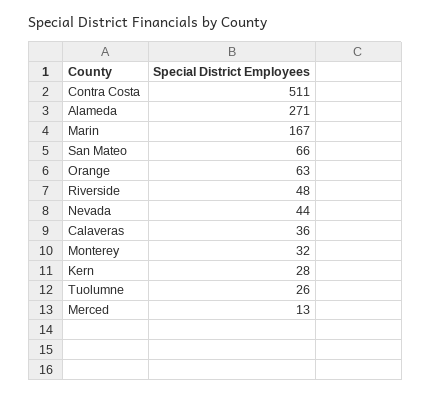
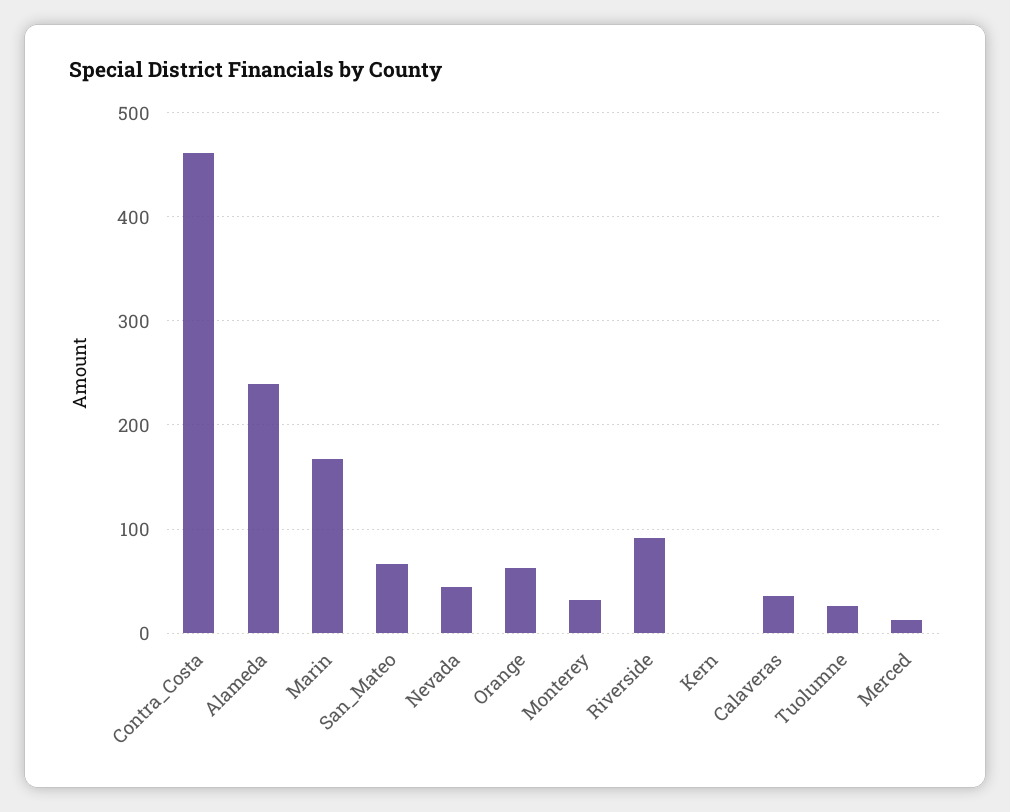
  {
-   "Contra Costa": 511,
+   "Contra Costa": 460,
-   "Alameda": 271,
+   "Alameda": 240,
    "Marin": 167,
    "San Mateo": 66,
    "Orange": 63,
-   "Riverside": 48,
+   "Riverside": 90,
    "Nevada": 44,
    "Calaveras": 36,
    "Monterey": 32,
-   "Kern": 28,
+   "Kern": 0,
    "Tuolumne": 26,
    "Merced": 13
  }

